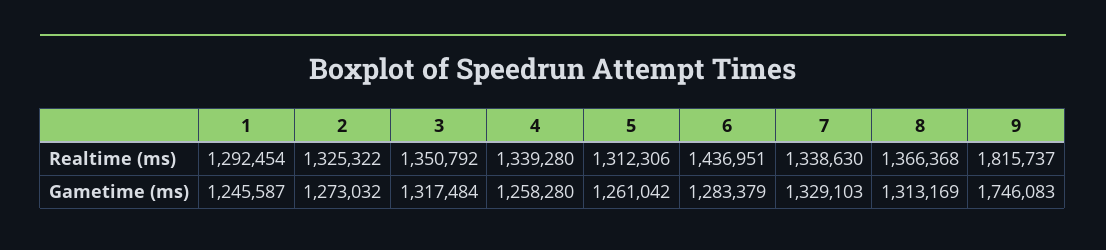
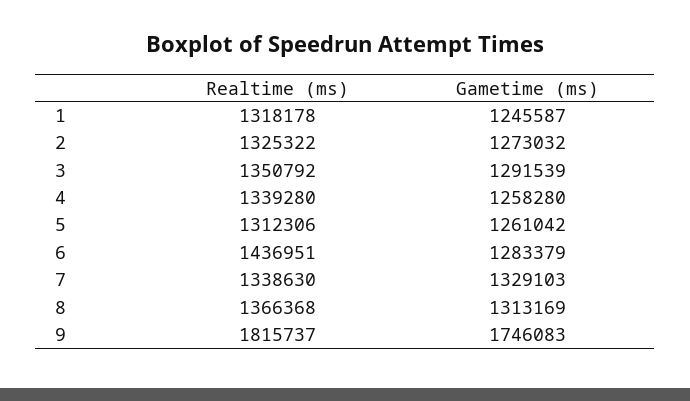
  {
    "1": {
-     "Realtime (ms)": 1292454,
+     "Realtime (ms)": 1318178,
      "Gametime (ms)": 1245587
    },
    "2": {
      "Realtime (ms)": 1325322,
      "Gametime (ms)": 1273032
    },
    "3": {
      "Realtime (ms)": 1350792,
-     "Gametime (ms)": 1317484
+     "Gametime (ms)": 1291539
    },
    "4": {
      "Realtime (ms)": 1339280,
      "Gametime (ms)": 1258280
    },
    "5": {
      "Realtime (ms)": 1312306,
      "Gametime (ms)": 1261042
    },
    "6": {
      "Realtime (ms)": 1436951,
      "Gametime (ms)": 1283379
    },
    "7": {
      "Realtime (ms)": 1338630,
      "Gametime (ms)": 1329103
    },
    "8": {
      "Realtime (ms)": 1366368,
      "Gametime (ms)": 1313169
    },
    "9": {
      "Realtime (ms)": 1815737,
      "Gametime (ms)": 1746083
    }
  }

